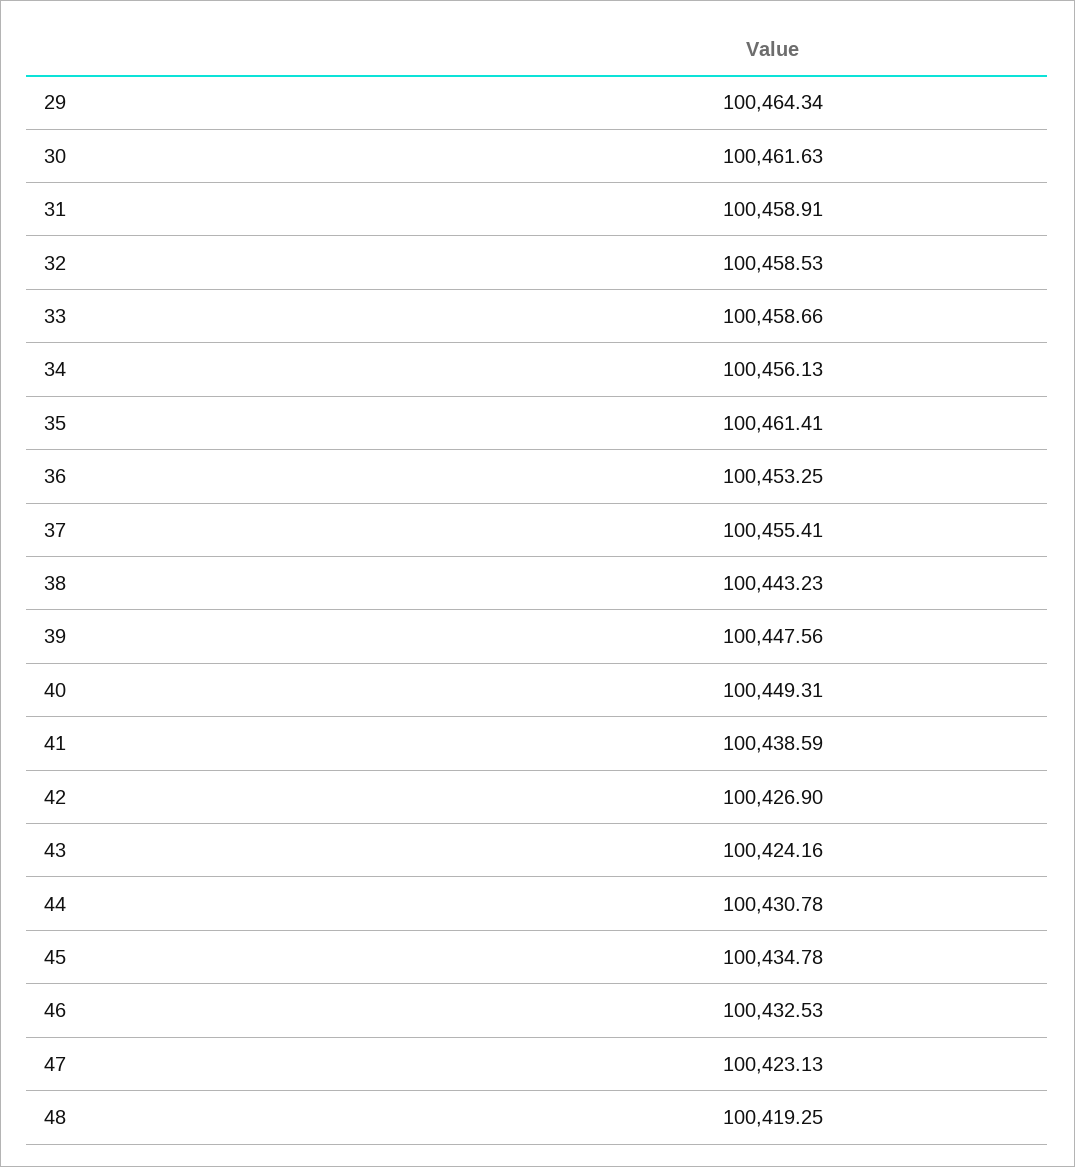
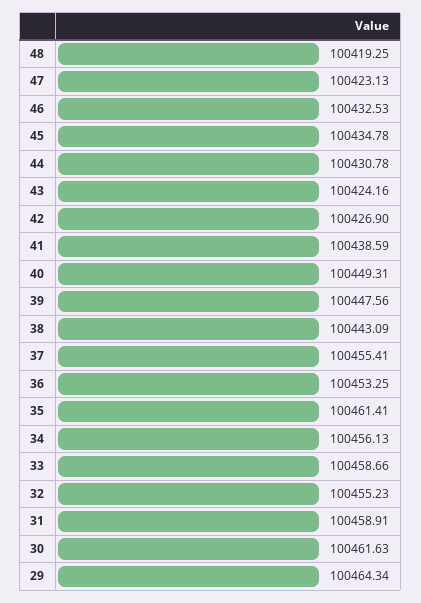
  {
    "29": 100464.34,
    "30": 100461.63,
    "31": 100458.91,
-   "32": 100458.53,
+   "32": 100455.23,
    "33": 100458.66,
    "34": 100456.13,
    "35": 100461.41,
    "36": 100453.25,
    "37": 100455.41,
-   "38": 100443.23,
+   "38": 100443.09,
    "39": 100447.56,
    "40": 100449.31,
    "41": 100438.59,
    "42": 100426.9,
    "43": 100424.16,
    "44": 100430.78,
    "45": 100434.78,
    "46": 100432.53,
    "47": 100423.13,
    "48": 100419.25
  }

